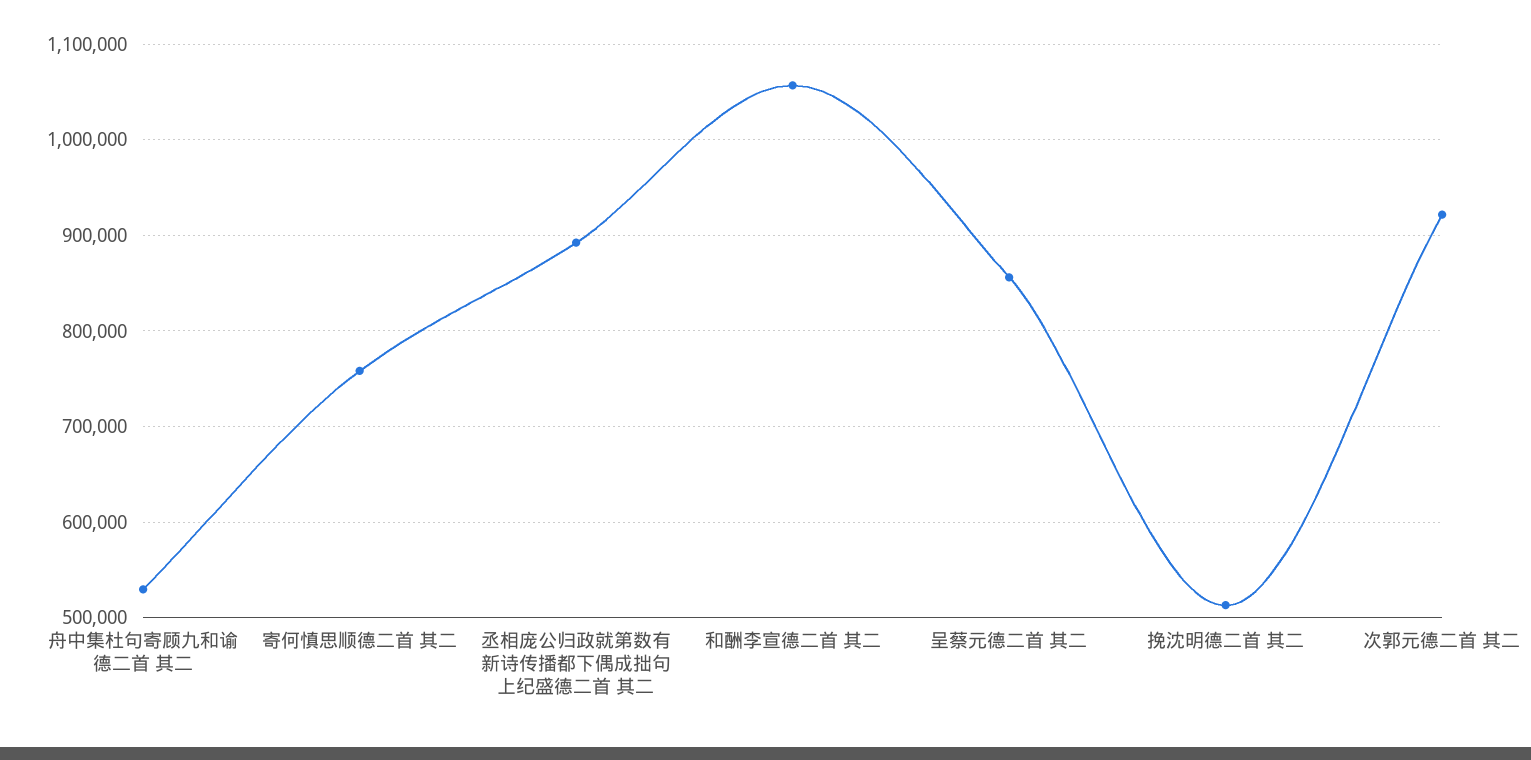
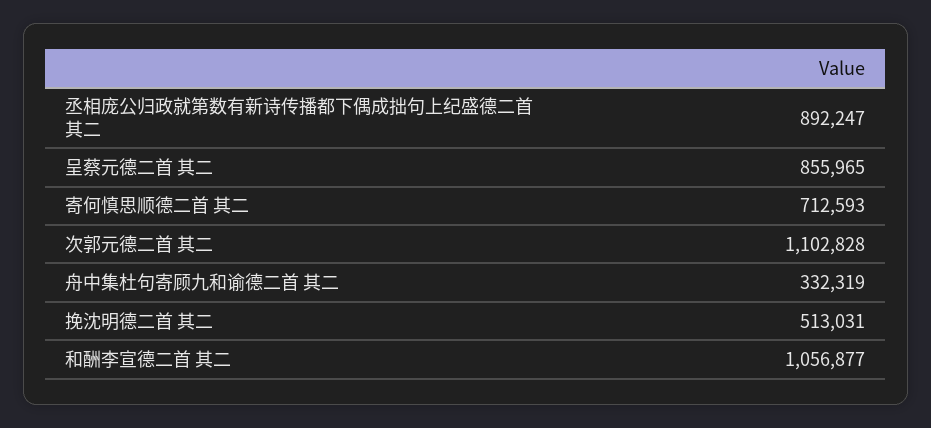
  {
-   "舟中集杜句寄顾九和谕德二首 其二": 530000,
+   "舟中集杜句寄顾九和谕德二首 其二": 332319,
-   "寄何慎思顺德二首 其二": 760000,
+   "寄何慎思顺德二首 其二": 712593,
    "丞相庞公归政就第数有新诗传播都下偶成拙句上纪盛德二首 其二": 892247,
    "和酬李宣德二首 其二": 1056877,
    "呈蔡元德二首 其二": 855965,
    "挽沈明德二首 其二": 513031,
-   "次郭元德二首 其二": 920000
+   "次郭元德二首 其二": 1102828
  }

